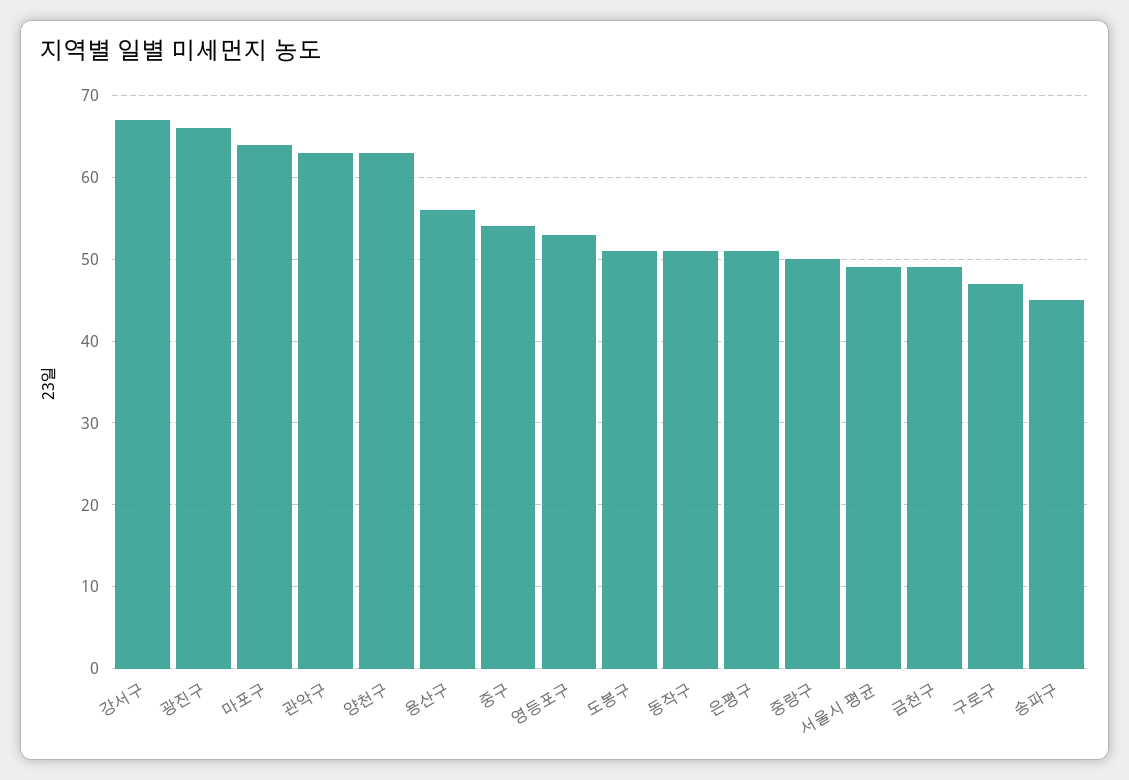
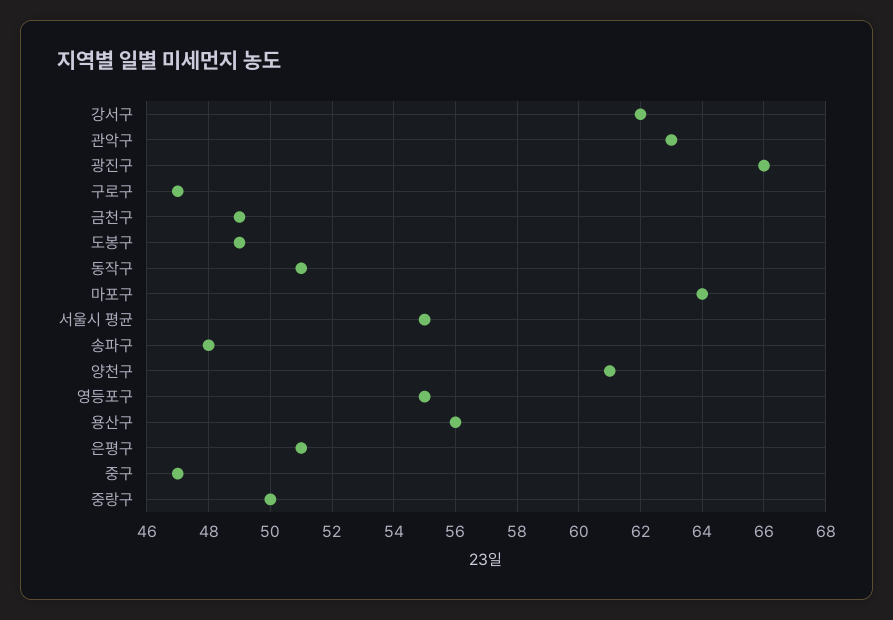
  {
-   "강서구": 67,
+   "강서구": 62,
    "광진구": 66,
    "마포구": 64,
    "관악구": 63,
-   "양천구": 63,
+   "양천구": 61,
    "용산구": 56,
-   "중구": 54,
+   "중구": 47,
-   "영등포구": 53,
+   "영등포구": 55,
-   "도봉구": 51,
+   "도봉구": 49,
    "동작구": 51,
    "은평구": 51,
    "중랑구": 50,
-   "서울시 평균": 49,
+   "서울시 평균": 55,
    "금천구": 49,
    "구로구": 47,
-   "송파구": 45
+   "송파구": 48
  }

